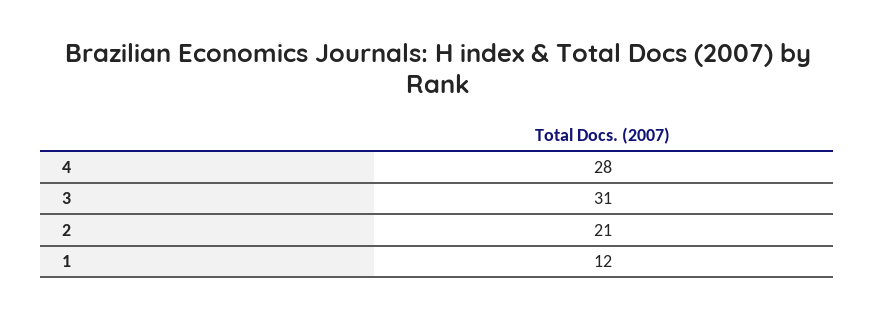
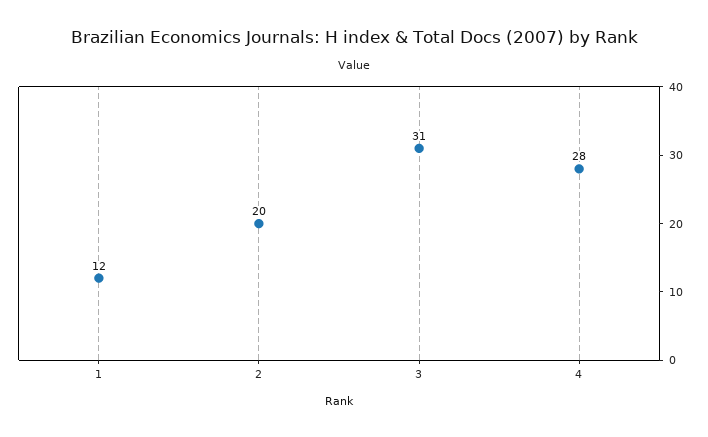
  {
    "4": 28,
    "3": 31,
-   "2": 21,
+   "2": 20,
    "1": 12
  }

